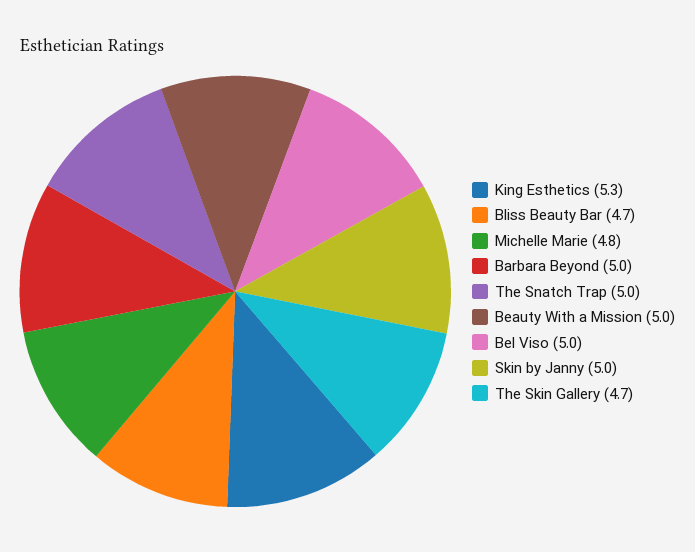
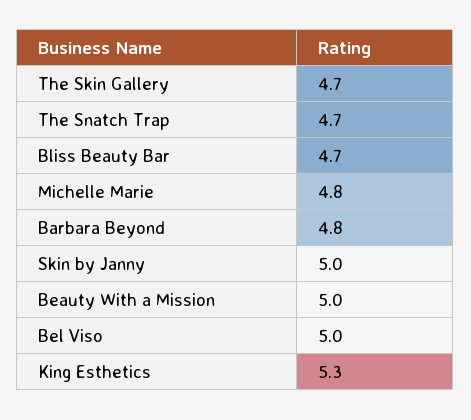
  {
    "King Esthetics": 5.3,
    "Bliss Beauty Bar": 4.7,
    "Michelle Marie": 4.8,
-   "Barbara Beyond": 5,
+   "Barbara Beyond": 4.8,
-   "The Snatch Trap": 5,
+   "The Snatch Trap": 4.7,
    "Beauty With a Mission": 5,
    "Bel Viso": 5,
    "Skin by Janny": 5,
    "The Skin Gallery": 4.7
  }

